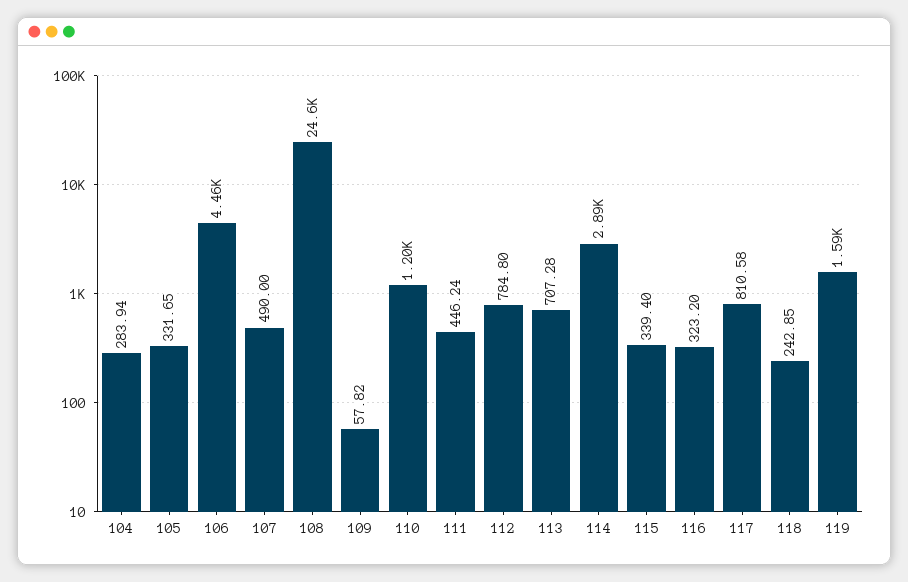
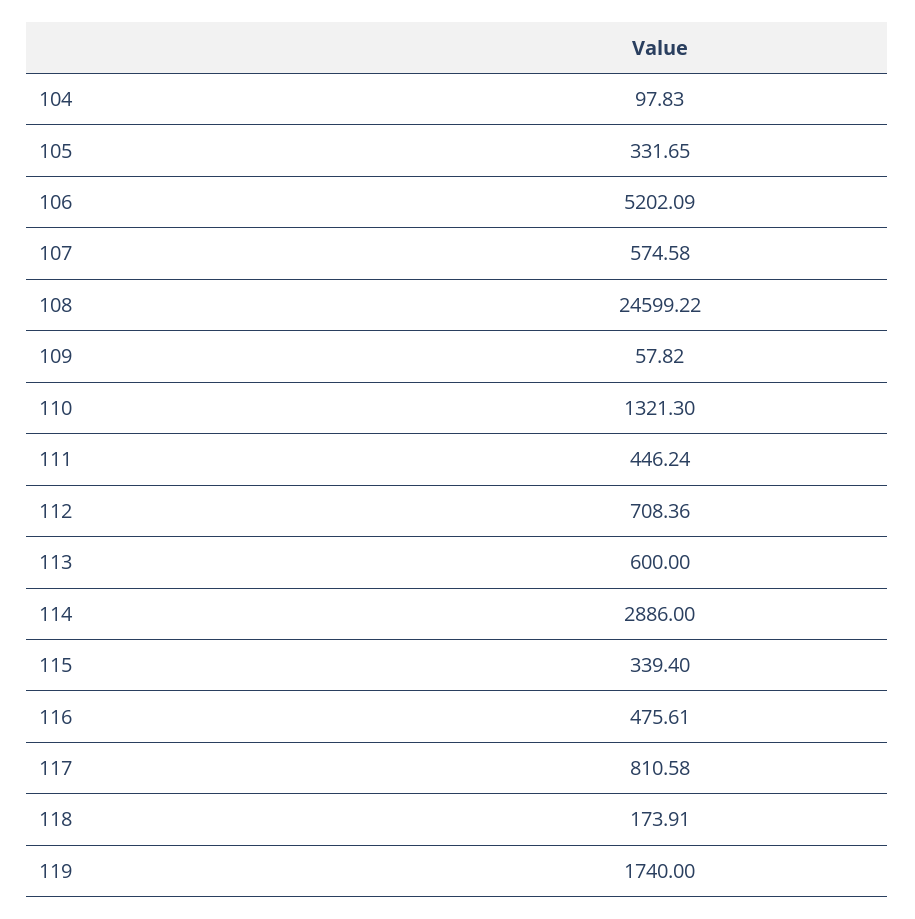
  {
-   "104": 283.94,
+   "104": 97.83,
    "105": 331.65,
-   "106": 4460,
+   "106": 5202.09,
-   "107": 490,
+   "107": 574.58,
    "108": 24599.22,
    "109": 57.82,
-   "110": 1200,
+   "110": 1321.3,
    "111": 446.24,
-   "112": 784.8,
+   "112": 708.36,
-   "113": 707.28,
+   "113": 600,
    "114": 2886,
    "115": 339.4,
-   "116": 323.2,
+   "116": 475.61,
    "117": 810.58,
-   "118": 242.85,
+   "118": 173.91,
-   "119": 1590
+   "119": 1740
  }

